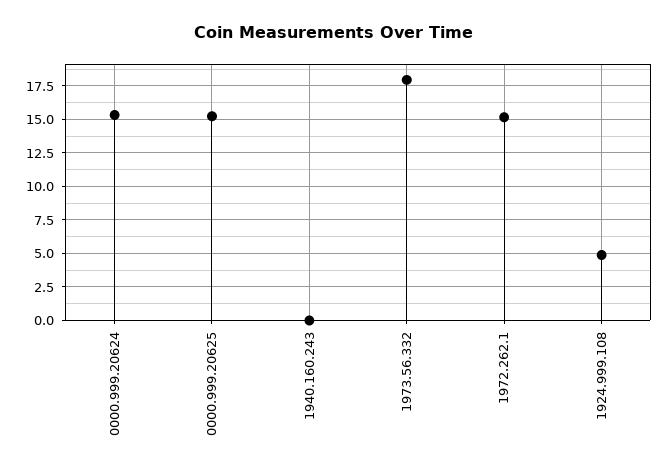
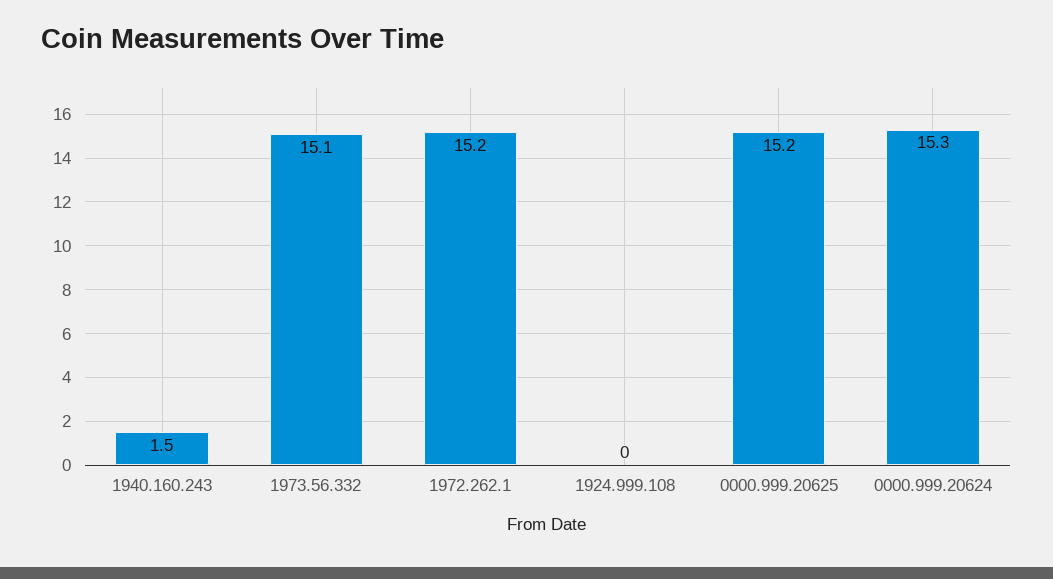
  {
    "0000.999.20624": 15.3,
    "0000.999.20625": 15.2,
-   "1940.160.243": 0,
+   "1940.160.243": 1.5,
-   "1973.56.332": 18,
+   "1973.56.332": 15.1,
    "1972.262.1": 15.2,
-   "1924.999.108": 5
+   "1924.999.108": 0
  }

